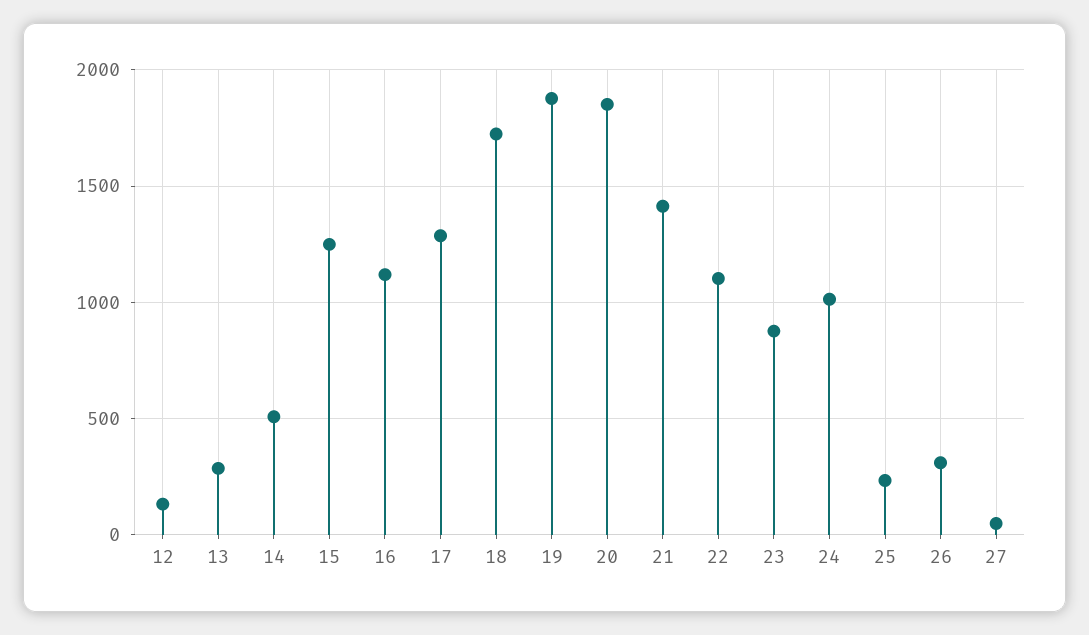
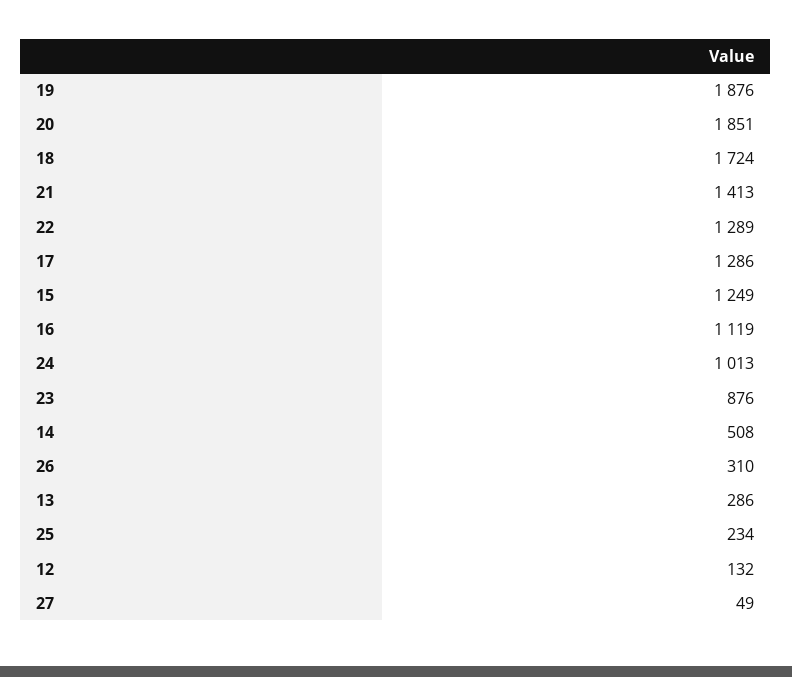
  {
    "12": 132,
    "13": 286,
    "14": 508,
    "15": 1249,
    "16": 1119,
    "17": 1286,
    "18": 1724,
    "19": 1876,
    "20": 1851,
    "21": 1413,
-   "22": 1100,
+   "22": 1289,
    "23": 876,
    "24": 1013,
    "25": 234,
    "26": 310,
    "27": 49
  }

